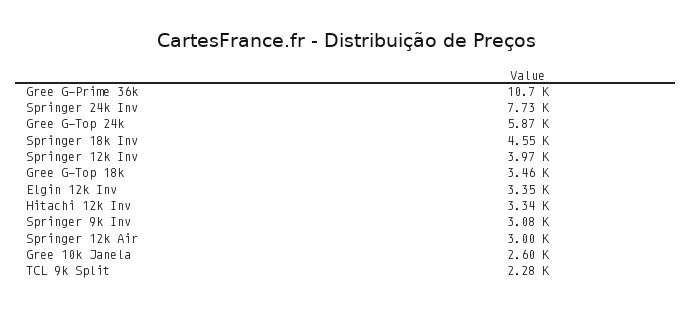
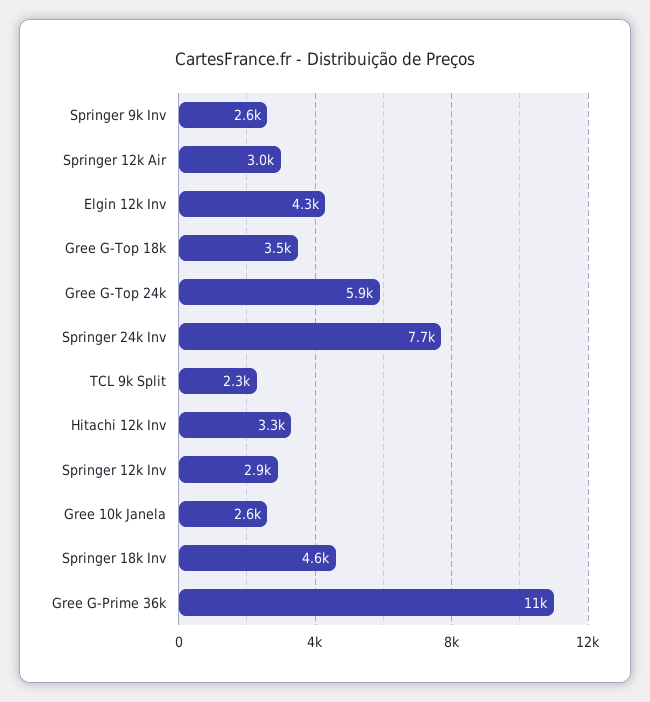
  {
    "Gree G-Prime 36k": 10700,
    "Springer 24k Inv": 7730,
    "Gree G-Top 24k": 5870,
    "Springer 18k Inv": 4550,
-   "Springer 12k Inv": 3970,
+   "Springer 12k Inv": 2900,
    "Gree G-Top 18k": 3460,
-   "Elgin 12k Inv": 3350,
+   "Elgin 12k Inv": 4300,
    "Hitachi 12k Inv": 3340,
-   "Springer 9k Inv": 3080,
+   "Springer 9k Inv": 2600,
    "Springer 12k Air": 3000,
    "Gree 10k Janela": 2600,
    "TCL 9k Split": 2280
  }

